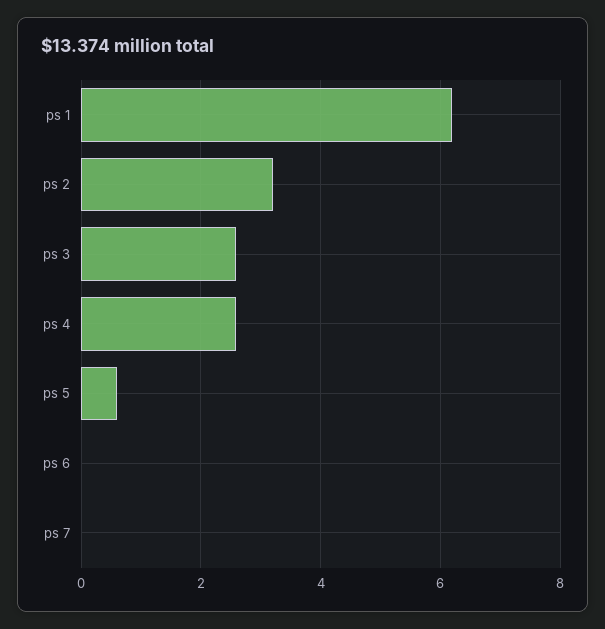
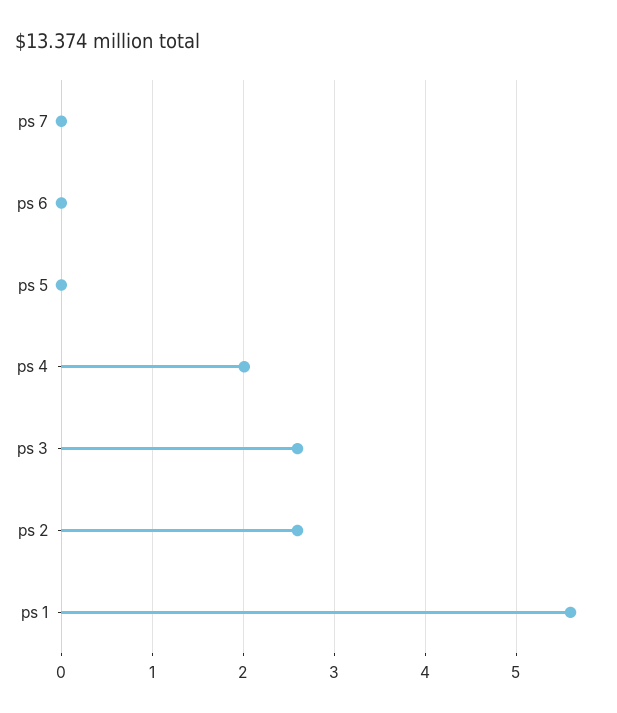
  {
-   "ps 1": 6.2,
+   "ps 1": 5.6,
-   "ps 2": 3.2,
+   "ps 2": 2.6,
    "ps 3": 2.6,
-   "ps 4": 2.6,
+   "ps 4": 2,
-   "ps 5": 0.6,
+   "ps 5": 0,
    "ps 6": 0,
    "ps 7": 0
  }

